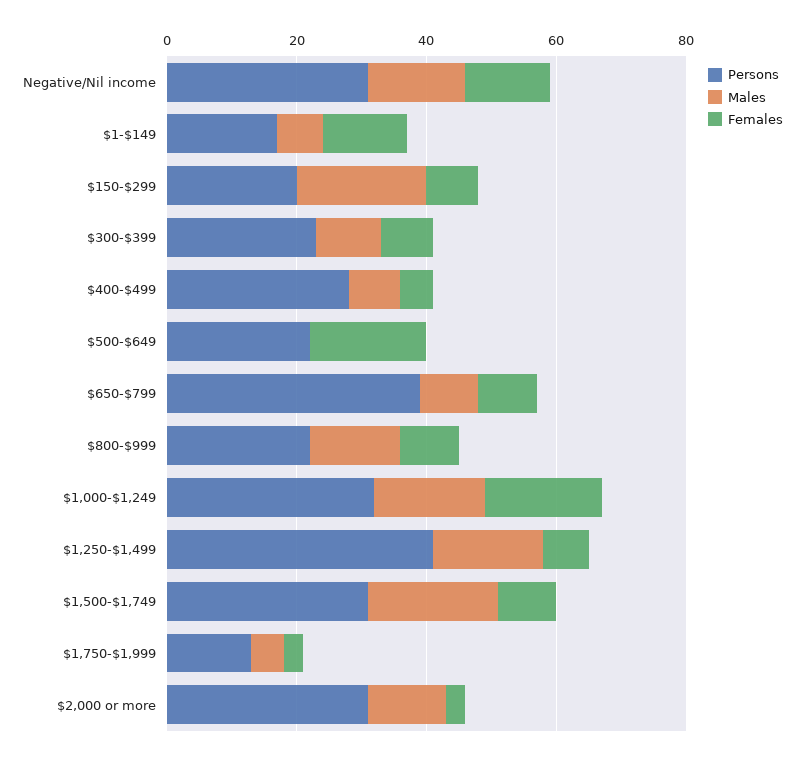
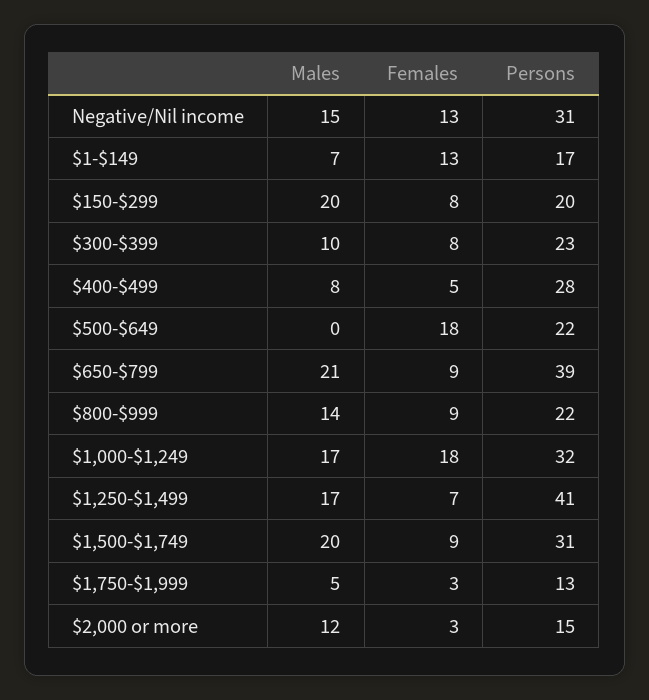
  {
    "Persons": {
      "Negative/Nil income": 31,
      "$1-$149": 17,
      "$150-$299": 20,
      "$300-$399": 23,
      "$400-$499": 28,
      "$500-$649": 22,
      "$650-$799": 39,
      "$800-$999": 22,
      "$1,000-$1,249": 32,
      "$1,250-$1,499": 41,
      "$1,500-$1,749": 31,
      "$1,750-$1,999": 13,
-     "$2,000 or more": 30
+     "$2,000 or more": 15
    },
    "Males": {
      "Negative/Nil income": 15,
      "$1-$149": 7,
      "$150-$299": 20,
      "$300-$399": 10,
      "$400-$499": 8,
      "$500-$649": 0,
-     "$650-$799": 10,
+     "$650-$799": 21,
      "$800-$999": 14,
      "$1,000-$1,249": 17,
      "$1,250-$1,499": 17,
      "$1,500-$1,749": 20,
      "$1,750-$1,999": 5,
      "$2,000 or more": 12
    },
    "Females": {
      "Negative/Nil income": 13,
      "$1-$149": 13,
      "$150-$299": 8,
      "$300-$399": 8,
      "$400-$499": 5,
      "$500-$649": 18,
      "$650-$799": 9,
      "$800-$999": 9,
      "$1,000-$1,249": 18,
      "$1,250-$1,499": 7,
      "$1,500-$1,749": 9,
      "$1,750-$1,999": 3,
      "$2,000 or more": 3
    }
  }

